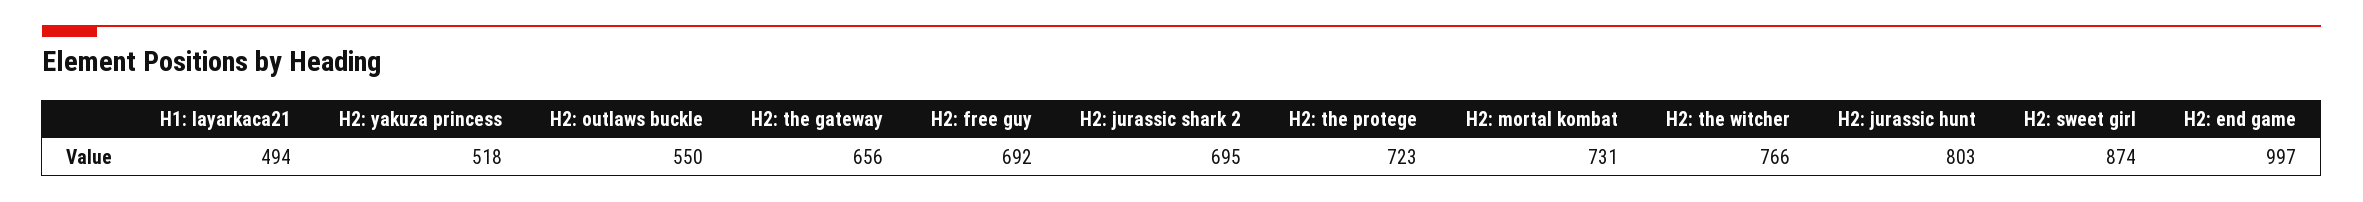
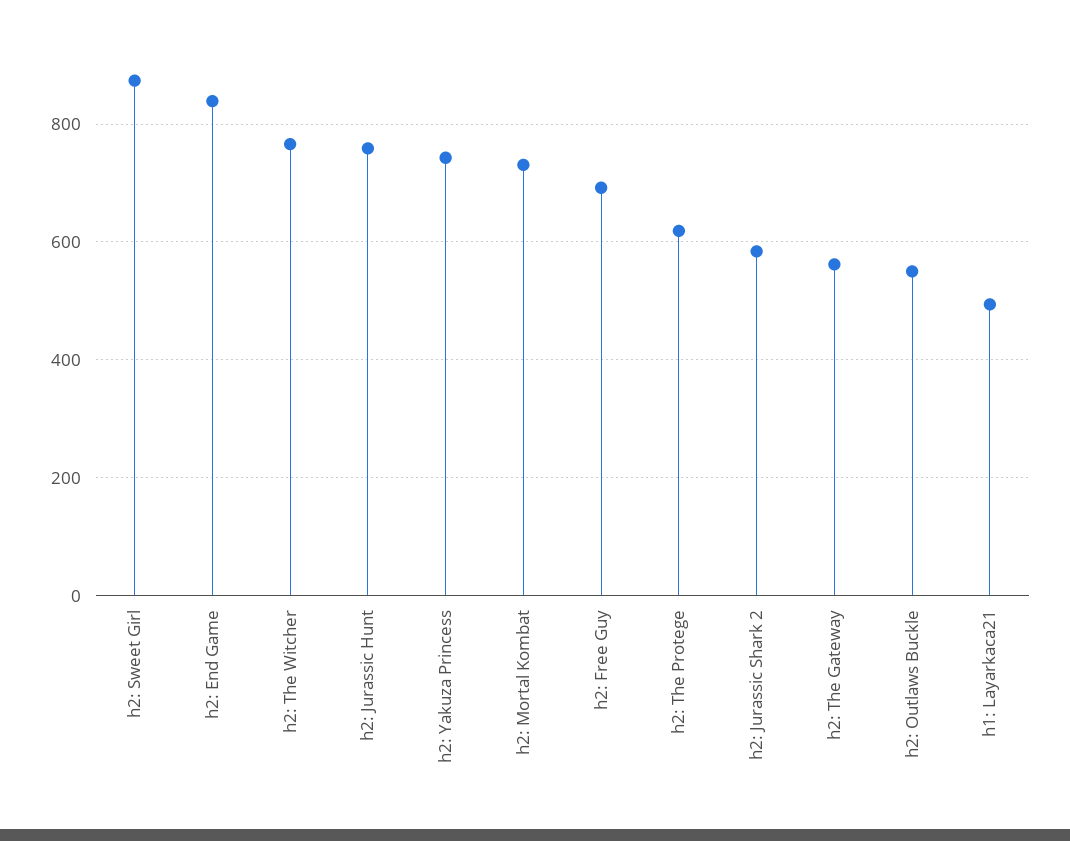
  {
    "H1: layarkaca21": 494,
-   "H2: yakuza princess": 518,
+   "H2: yakuza princess": 740,
    "H2: outlaws buckle": 550,
-   "H2: the gateway": 656,
+   "H2: the gateway": 560,
    "H2: free guy": 692,
-   "H2: jurassic shark 2": 695,
+   "H2: jurassic shark 2": 580,
-   "H2: the protege": 723,
+   "H2: the protege": 620,
    "H2: mortal kombat": 731,
    "H2: the witcher": 766,
-   "H2: jurassic hunt": 803,
+   "H2: jurassic hunt": 760,
    "H2: sweet girl": 874,
-   "H2: end game": 997
+   "H2: end game": 840
  }

